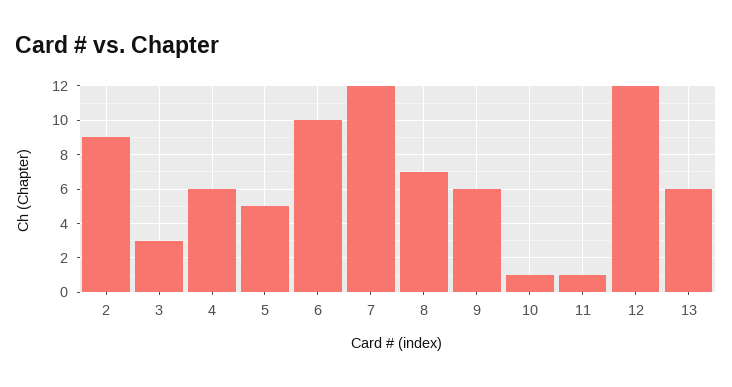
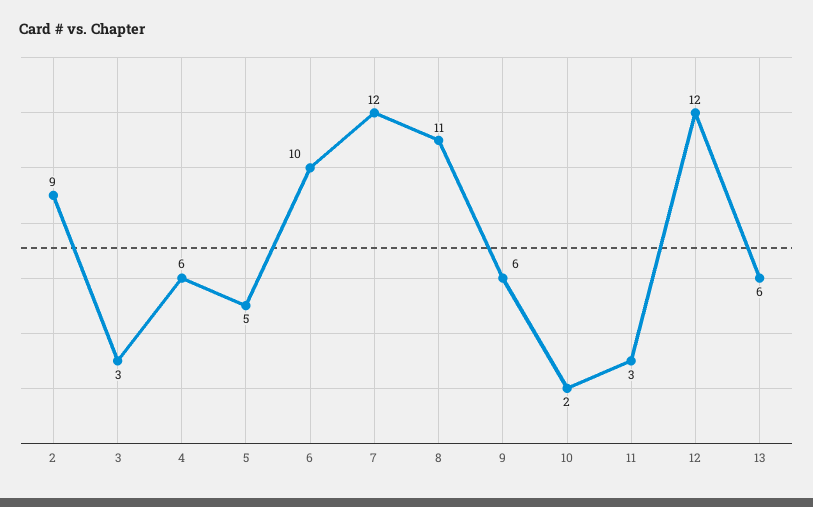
  {
    "2": 9,
    "3": 3,
    "4": 6,
    "5": 5,
    "6": 10,
    "7": 12,
-   "8": 7,
+   "8": 11,
    "9": 6,
-   "10": 1,
+   "10": 2,
-   "11": 1,
+   "11": 3,
    "12": 12,
    "13": 6
  }

